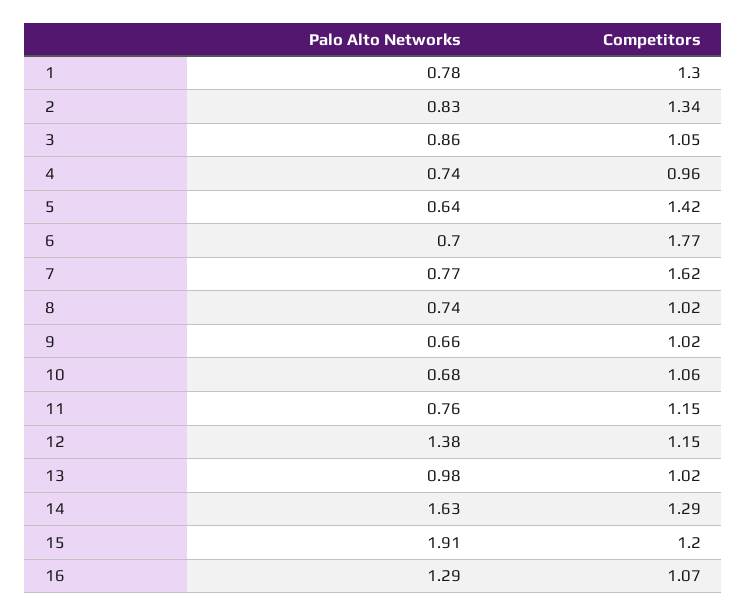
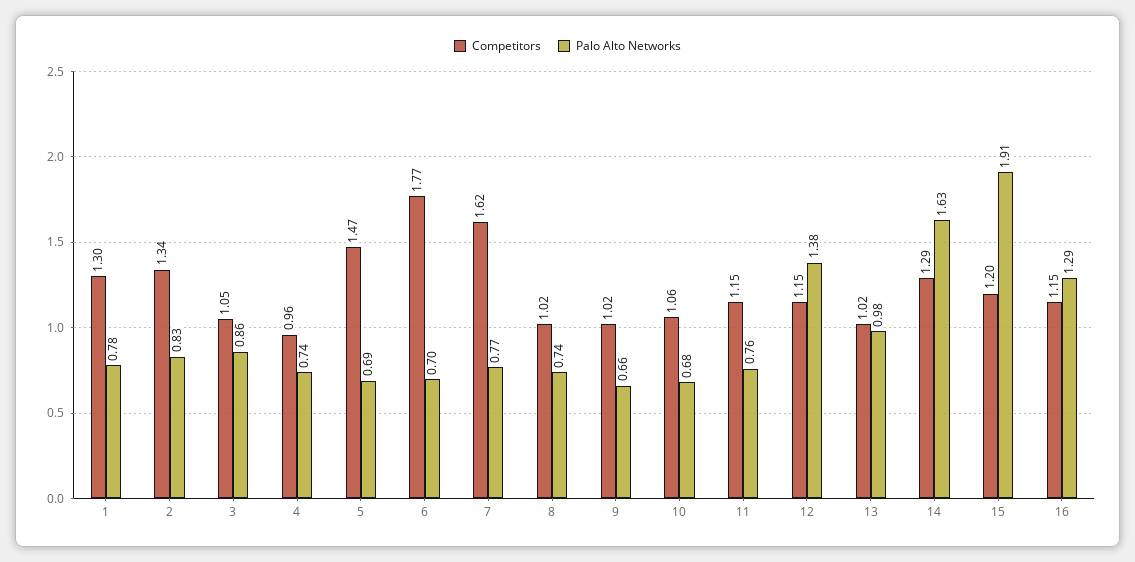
  {
    "Palo Alto Networks": {
      "1": 0.78,
      "2": 0.83,
      "3": 0.86,
      "4": 0.74,
-     "5": 0.64,
+     "5": 0.69,
      "6": 0.7,
      "7": 0.77,
      "8": 0.74,
      "9": 0.66,
      "10": 0.68,
      "11": 0.76,
      "12": 1.38,
      "13": 0.98,
      "14": 1.63,
      "15": 1.91,
      "16": 1.29
    },
    "Competitors": {
      "1": 1.3,
      "2": 1.34,
      "3": 1.05,
      "4": 0.96,
-     "5": 1.42,
+     "5": 1.47,
      "6": 1.77,
      "7": 1.62,
      "8": 1.02,
      "9": 1.02,
      "10": 1.06,
      "11": 1.15,
      "12": 1.15,
      "13": 1.02,
      "14": 1.29,
      "15": 1.2,
-     "16": 1.07
+     "16": 1.15
    }
  }

